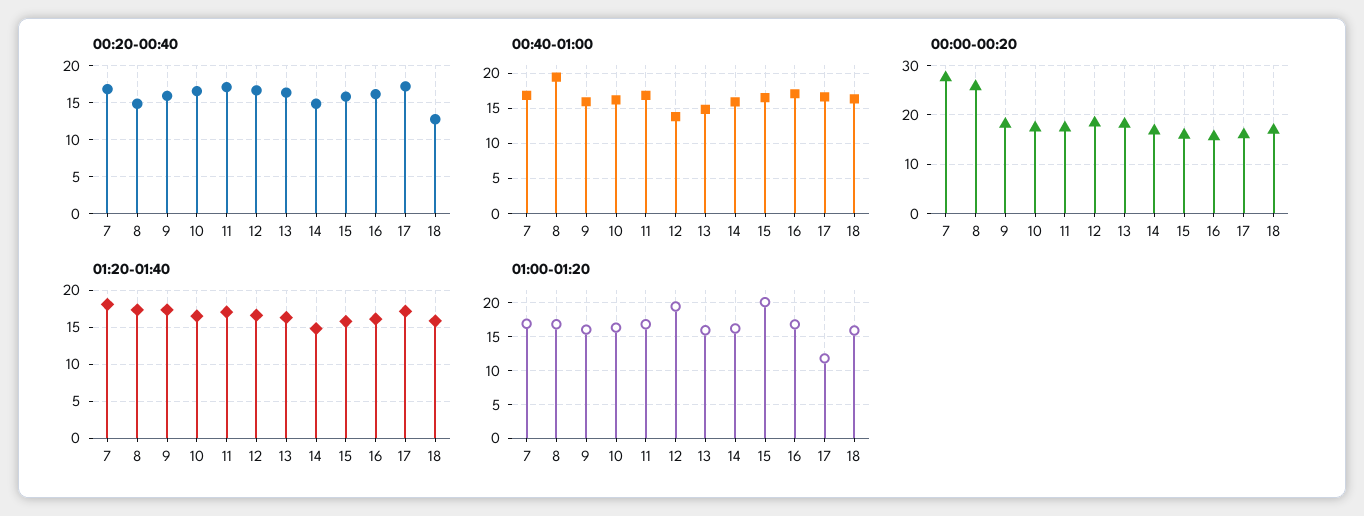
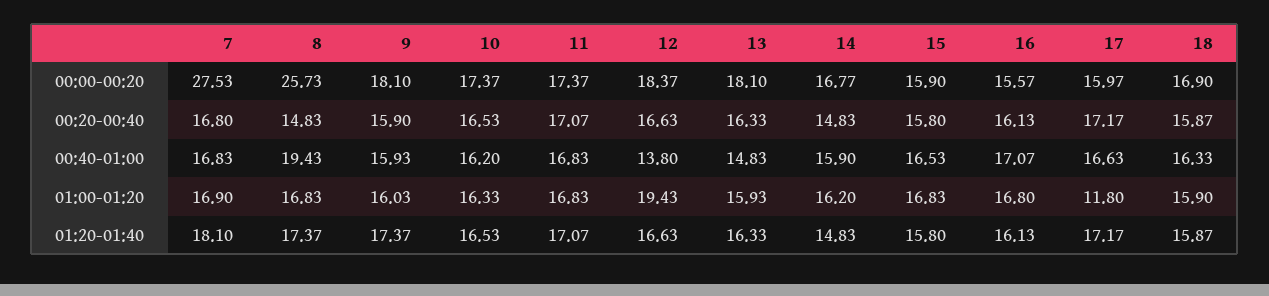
  {
    "00:20-00:40": {
      "7": 16.8,
      "8": 14.83,
      "9": 15.9,
      "10": 16.53,
      "11": 17.07,
      "12": 16.63,
      "13": 16.33,
      "14": 14.83,
      "15": 15.8,
      "16": 16.13,
      "17": 17.17,
-     "18": 13
+     "18": 15.87
    },
    "00:40-01:00": {
      "7": 16.83,
      "8": 19.43,
      "9": 15.93,
      "10": 16.2,
      "11": 16.83,
      "12": 13.8,
      "13": 14.83,
      "14": 15.9,
      "15": 16.53,
      "16": 17.07,
      "17": 16.63,
      "18": 16.33
    },
    "00:00-00:20": {
      "7": 27.53,
      "8": 25.73,
      "9": 18.1,
      "10": 17.37,
      "11": 17.37,
      "12": 18.37,
      "13": 18.1,
      "14": 16.77,
      "15": 15.9,
      "16": 15.57,
      "17": 15.97,
      "18": 16.9
    },
    "01:20-01:40": {
      "7": 18.1,
      "8": 17.37,
      "9": 17.37,
      "10": 16.53,
      "11": 17.07,
      "12": 16.63,
      "13": 16.33,
      "14": 14.83,
      "15": 15.8,
      "16": 16.13,
      "17": 17.17,
      "18": 15.87
    },
    "01:00-01:20": {
      "7": 16.9,
      "8": 16.83,
      "9": 16.03,
      "10": 16.33,
      "11": 16.83,
      "12": 19.43,
      "13": 15.93,
      "14": 16.2,
-     "15": 20,
+     "15": 16.83,
      "16": 16.8,
      "17": 11.8,
      "18": 15.9
    }
  }

